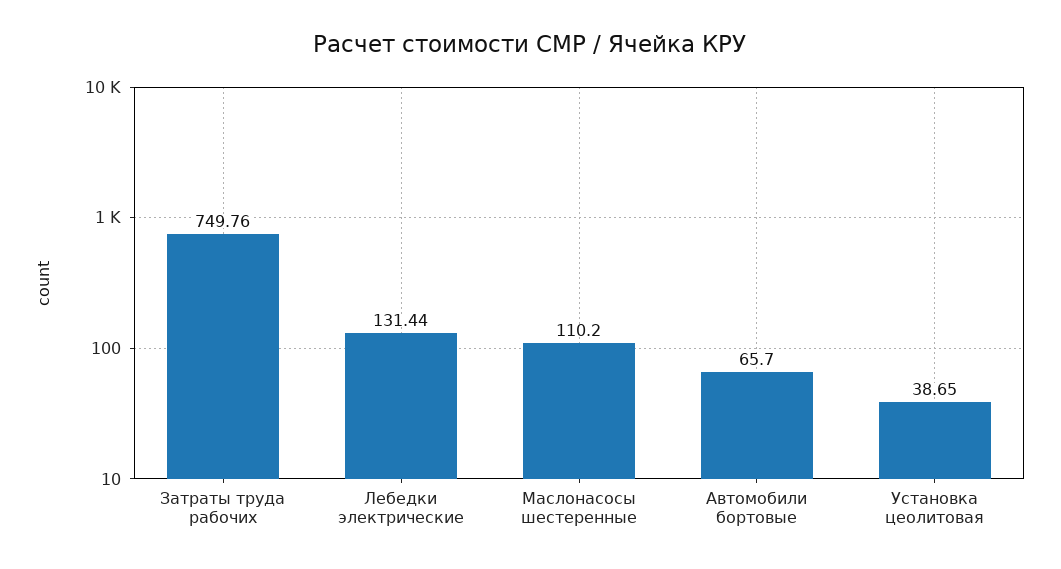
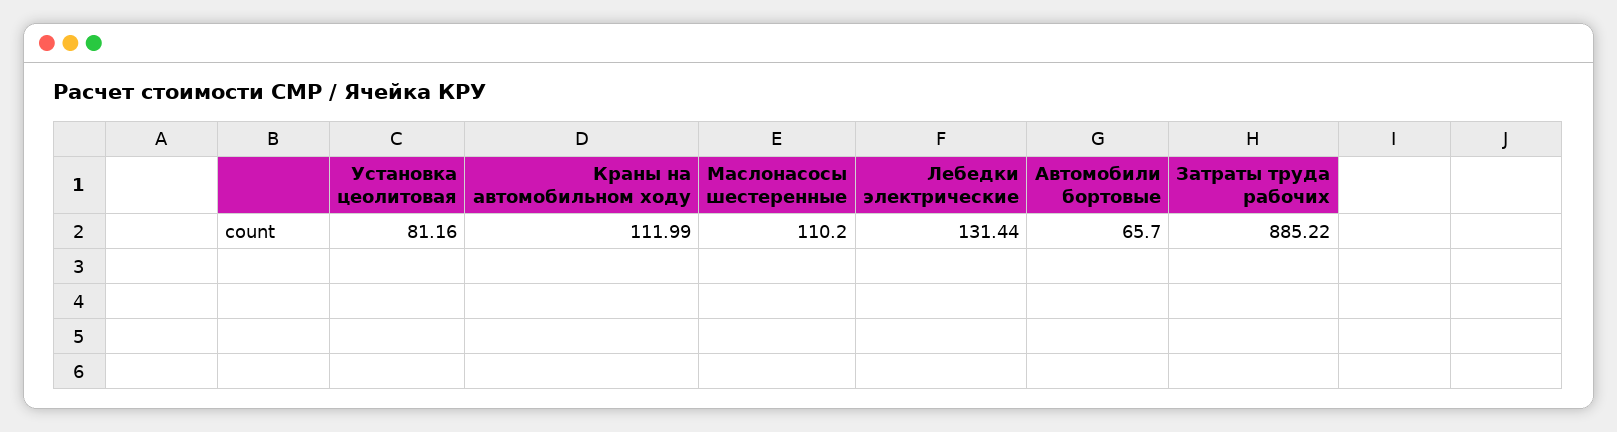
  {
-   "Затраты труда рабочих": 749.76,
+   "Затраты труда рабочих": 885.22,
    "Лебедки электрические": 131.44,
    "Маслонасосы шестеренные": 110.2,
    "Автомобили бортовые": 65.7,
-   "Установка цеолитовая": 38.65
+   "Установка цеолитовая": 81.16,
+   "Краны на автомобильном ходу": 111.99
  }

